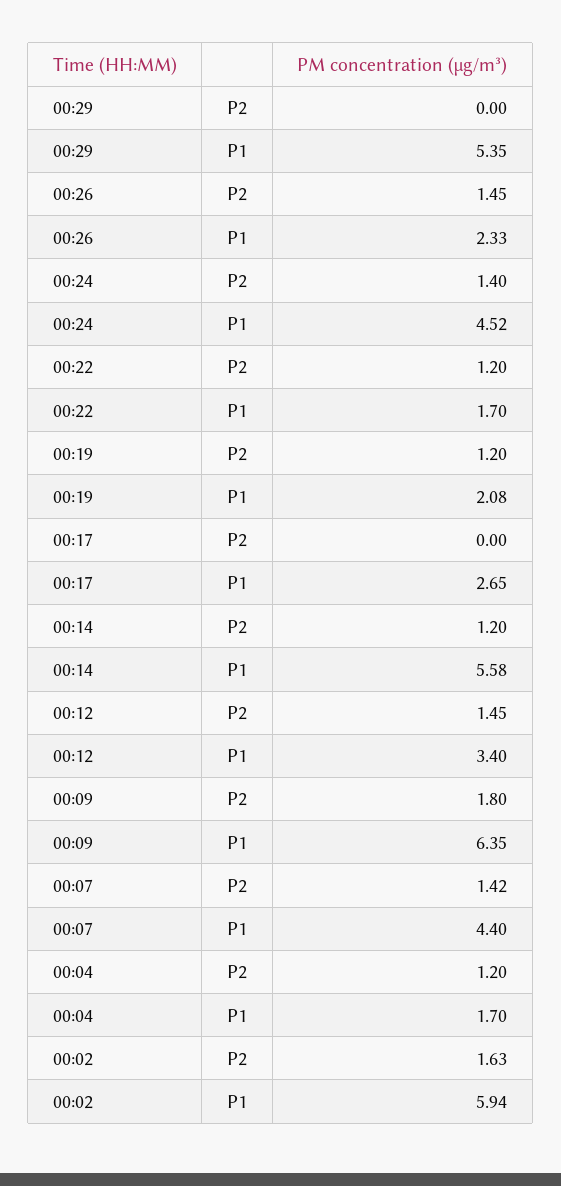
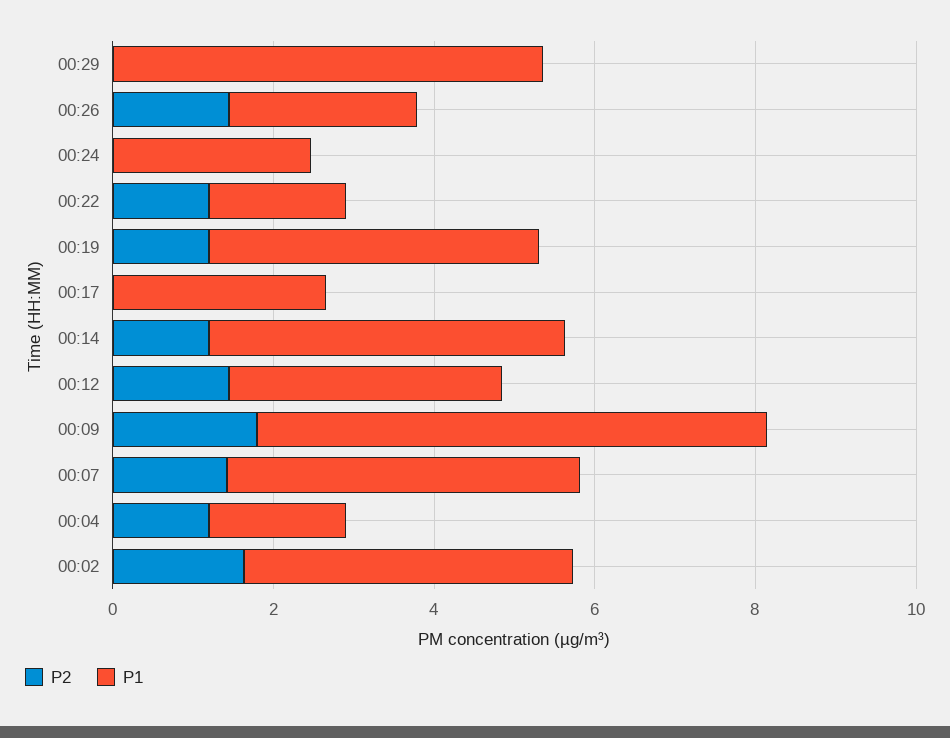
  {
    "P2": {
      "00:29": 0,
      "00:26": 1.45,
-     "00:24": 1.4,
+     "00:24": 0,
      "00:22": 1.2,
      "00:19": 1.2,
      "00:17": 0,
      "00:14": 1.2,
      "00:12": 1.45,
      "00:09": 1.8,
      "00:07": 1.42,
      "00:04": 1.2,
      "00:02": 1.63
    },
    "P1": {
      "00:29": 5.35,
      "00:26": 2.33,
-     "00:24": 4.52,
+     "00:24": 2.5,
      "00:22": 1.7,
-     "00:19": 2.08,
+     "00:19": 4,
      "00:17": 2.65,
-     "00:14": 5.58,
+     "00:14": 4.5,
      "00:12": 3.4,
      "00:09": 6.35,
      "00:07": 4.4,
      "00:04": 1.7,
-     "00:02": 5.94
+     "00:02": 4
    }
  }

